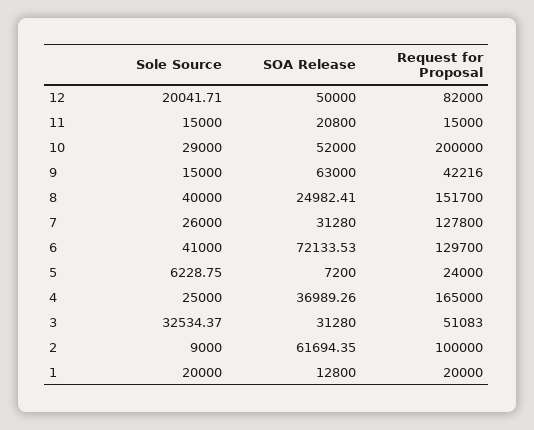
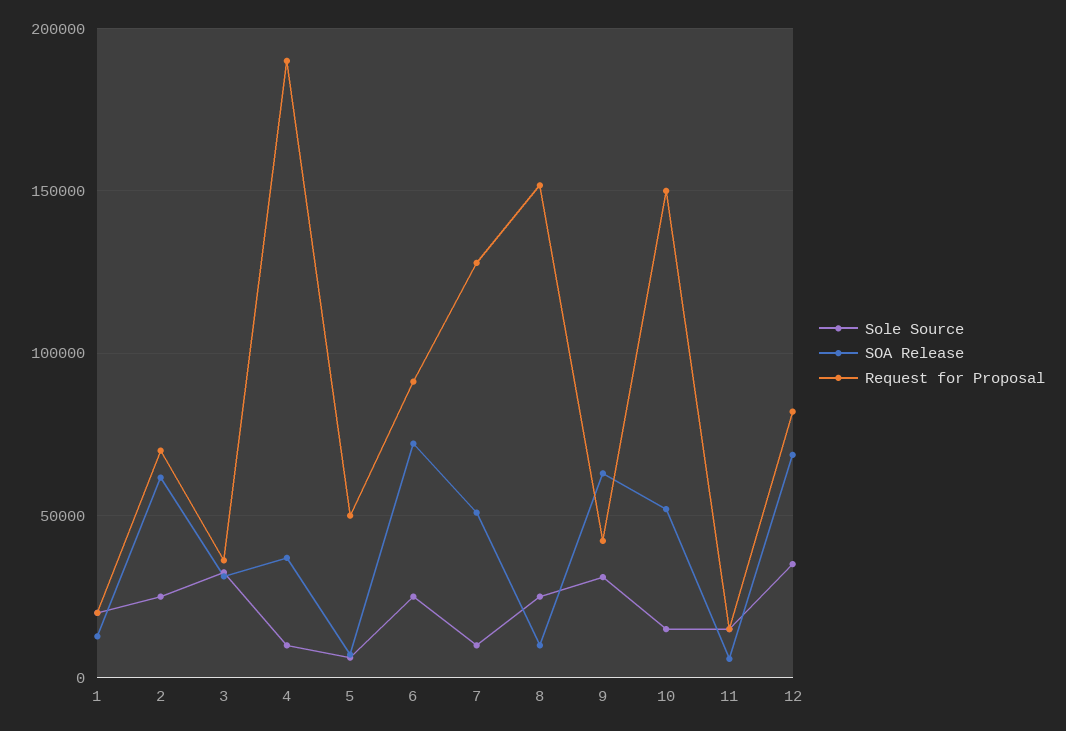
  {
    "Sole Source": {
-     "12": 20041.71,
+     "12": 35000,
      "11": 15000,
-     "10": 29000,
+     "10": 15000,
-     "9": 15000,
+     "9": 30000,
-     "8": 40000,
+     "8": 25000,
-     "7": 26000,
+     "7": 10000,
-     "6": 41000,
+     "6": 25000,
      "5": 6228.75,
-     "4": 25000,
+     "4": 10000,
      "3": 32534.37,
-     "2": 9000,
+     "2": 25000,
      "1": 20000
    },
    "SOA Release": {
-     "12": 50000,
+     "12": 70000,
-     "11": 20800,
+     "11": 5000,
      "10": 52000,
      "9": 63000,
-     "8": 24982.41,
+     "8": 10000,
-     "7": 31280,
+     "7": 50000,
      "6": 72133.53,
      "5": 7200,
      "4": 36989.26,
      "3": 31280,
      "2": 61694.35,
      "1": 12800
    },
    "Request for Proposal": {
      "12": 82000,
      "11": 15000,
-     "10": 200000,
+     "10": 150000,
      "9": 42216,
      "8": 151700,
      "7": 127800,
-     "6": 129700,
+     "6": 90000,
-     "5": 24000,
+     "5": 50000,
-     "4": 165000,
+     "4": 190000,
-     "3": 51083,
+     "3": 35000,
-     "2": 100000,
+     "2": 70000,
      "1": 20000
    }
  }

